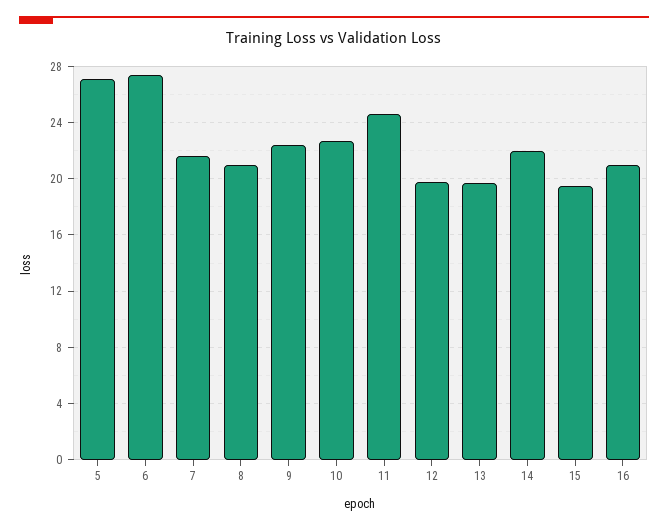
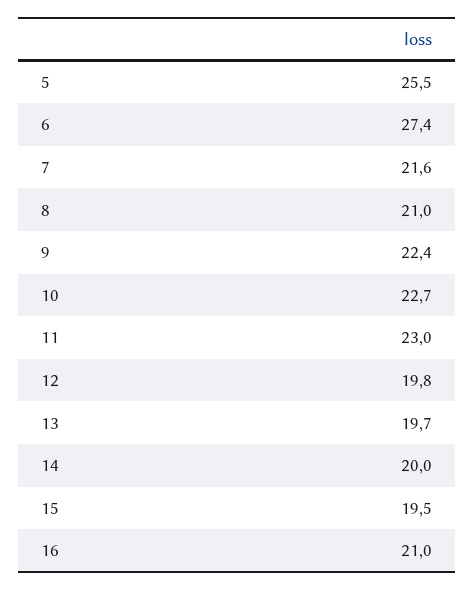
  {
-   "5": 27,
+   "5": 25.5,
    "6": 27.4,
    "7": 21.6,
    "8": 21,
    "9": 22.4,
    "10": 22.7,
-   "11": 24.5,
+   "11": 23,
    "12": 19.8,
    "13": 19.7,
-   "14": 22,
+   "14": 20,
    "15": 19.5,
    "16": 21
  }

